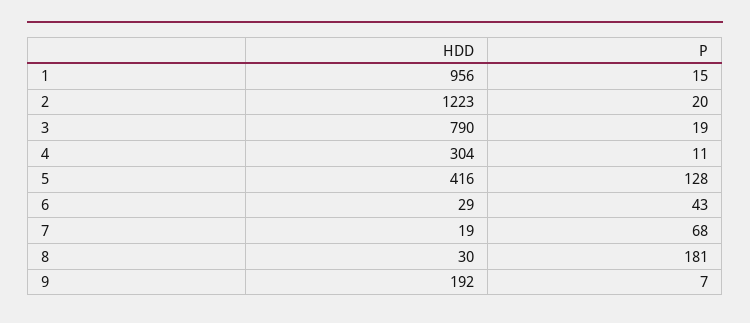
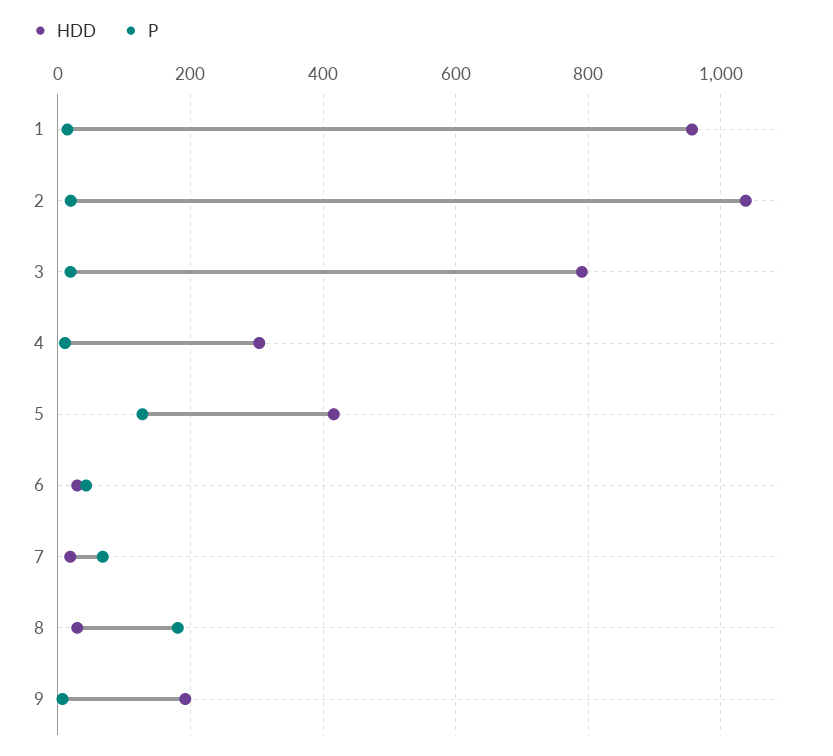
  {
    "HDD": {
      "1": 956,
-     "2": 1223,
+     "2": 1040,
      "3": 790,
      "4": 304,
      "5": 416,
      "6": 29,
      "7": 19,
      "8": 30,
      "9": 192
    },
    "P": {
      "1": 15,
      "2": 20,
      "3": 19,
      "4": 11,
      "5": 128,
      "6": 43,
      "7": 68,
      "8": 181,
      "9": 7
    }
  }

